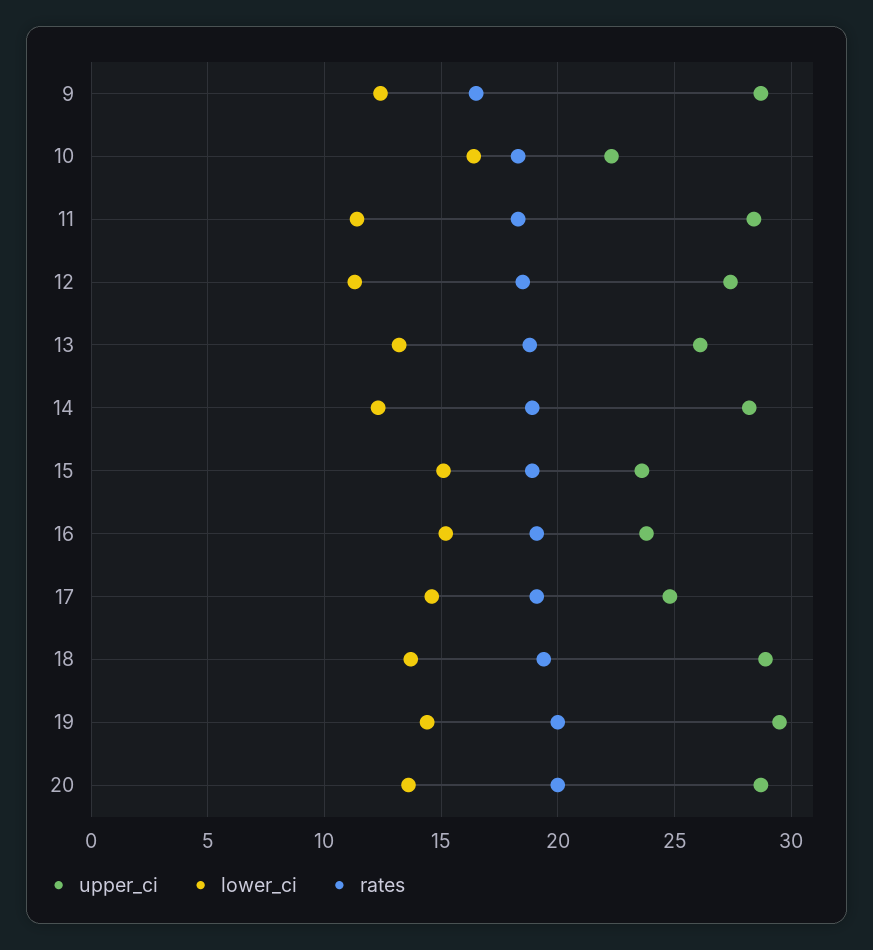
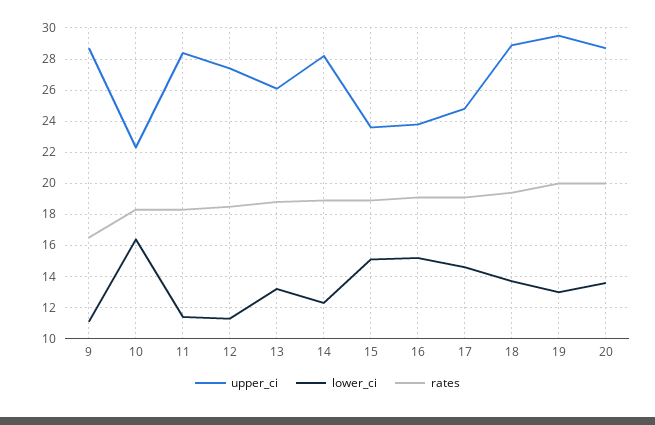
  {
    "upper_ci": {
      "9": 28.5,
      "10": 22.5,
      "11": 28.5,
      "12": 27.5,
      "13": 26,
      "14": 28,
      "15": 23.5,
      "16": 24,
      "17": 25,
      "18": 29,
      "19": 29.5,
      "20": 28.5
    },
    "lower_ci": {
-     "9": 12.5,
+     "9": 11,
      "10": 16.5,
      "11": 11.5,
      "12": 11.5,
      "13": 13,
      "14": 12.5,
      "15": 15,
      "16": 15,
      "17": 14.5,
      "18": 13.5,
-     "19": 14.5,
+     "19": 13,
      "20": 13.5
    },
    "rates": {
      "9": 16.5,
      "10": 18.5,
      "11": 18.5,
      "12": 18.5,
      "13": 19,
      "14": 19,
      "15": 19,
      "16": 19,
      "17": 19,
      "18": 19.5,
      "19": 20,
      "20": 20
    }
  }

